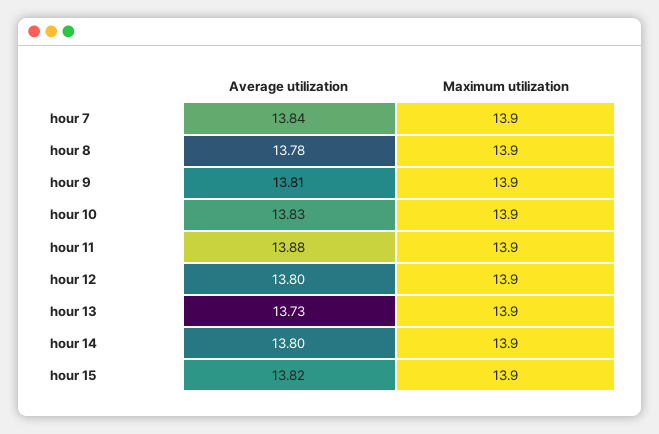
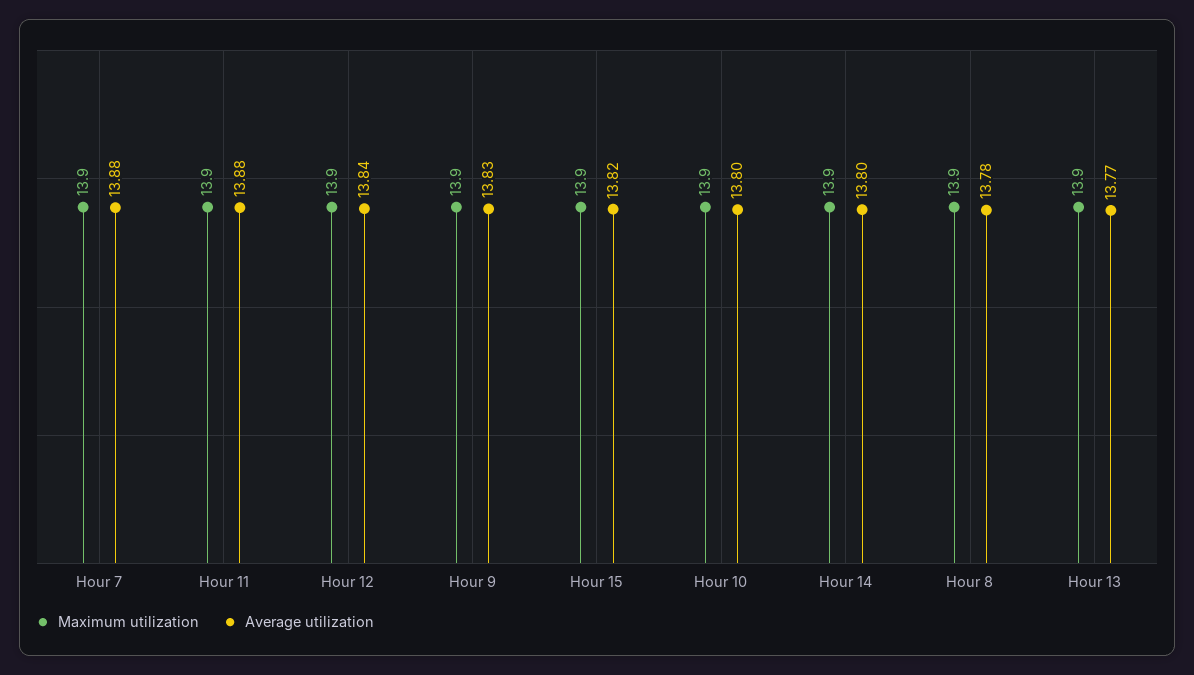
  {
    "Average utilization": {
-     "hour 7": 13.84,
+     "hour 7": 13.88,
      "hour 8": 13.78,
-     "hour 9": 13.81,
+     "hour 9": 13.83,
-     "hour 10": 13.83,
+     "hour 10": 13.8,
      "hour 11": 13.88,
-     "hour 12": 13.8,
+     "hour 12": 13.84,
-     "hour 13": 13.73,
+     "hour 13": 13.77,
      "hour 14": 13.8,
      "hour 15": 13.82
    },
    "Maximum utilization": {
      "hour 7": 13.9,
      "hour 8": 13.9,
      "hour 9": 13.9,
      "hour 10": 13.9,
      "hour 11": 13.9,
      "hour 12": 13.9,
      "hour 13": 13.9,
      "hour 14": 13.9,
      "hour 15": 13.9
    }
  }

